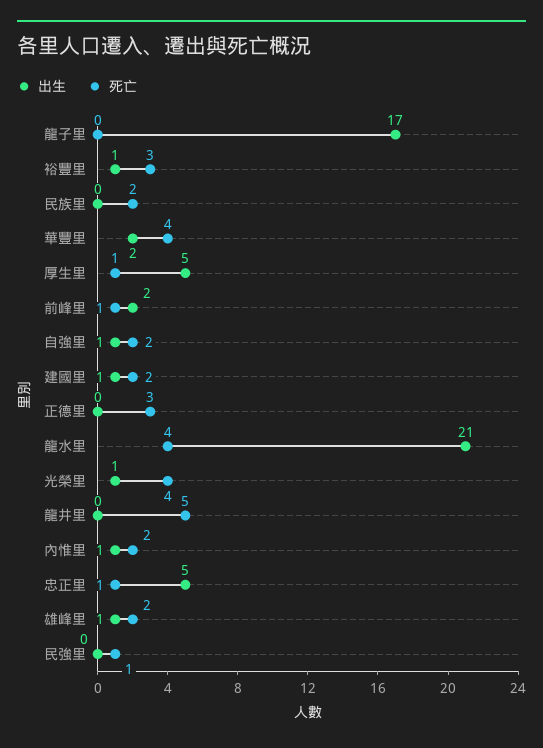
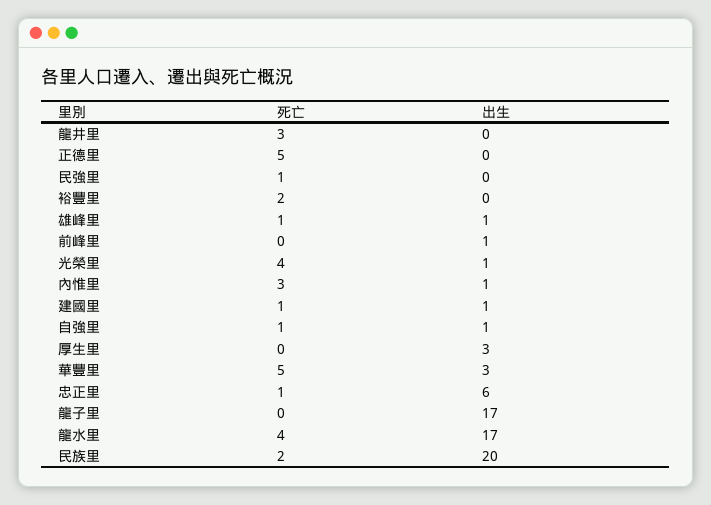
  {
    "出生": {
      "龍子里": 17,
-     "裕豐里": 1,
+     "裕豐里": 0,
-     "民族里": 0,
+     "民族里": 20,
-     "華豐里": 2,
+     "華豐里": 3,
-     "厚生里": 5,
+     "厚生里": 3,
-     "前峰里": 2,
+     "前峰里": 1,
      "自強里": 1,
      "建國里": 1,
      "正德里": 0,
-     "龍水里": 21,
+     "龍水里": 17,
      "光榮里": 1,
      "龍井里": 0,
      "內惟里": 1,
-     "忠正里": 5,
+     "忠正里": 6,
      "雄峰里": 1,
      "民強里": 0
    },
    "死亡": {
      "龍子里": 0,
-     "裕豐里": 3,
+     "裕豐里": 2,
      "民族里": 2,
-     "華豐里": 4,
+     "華豐里": 5,
-     "厚生里": 1,
+     "厚生里": 0,
-     "前峰里": 1,
+     "前峰里": 0,
-     "自強里": 2,
+     "自強里": 1,
-     "建國里": 2,
+     "建國里": 1,
-     "正德里": 3,
+     "正德里": 5,
      "龍水里": 4,
      "光榮里": 4,
-     "龍井里": 5,
+     "龍井里": 3,
-     "內惟里": 2,
+     "內惟里": 3,
      "忠正里": 1,
-     "雄峰里": 2,
+     "雄峰里": 1,
      "民強里": 1
    }
  }

